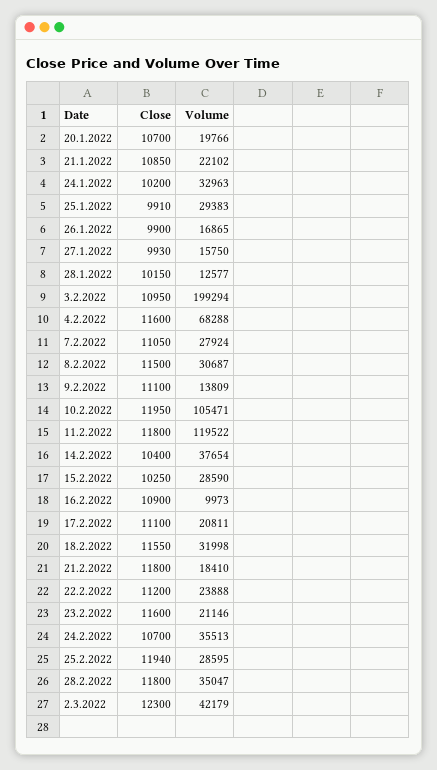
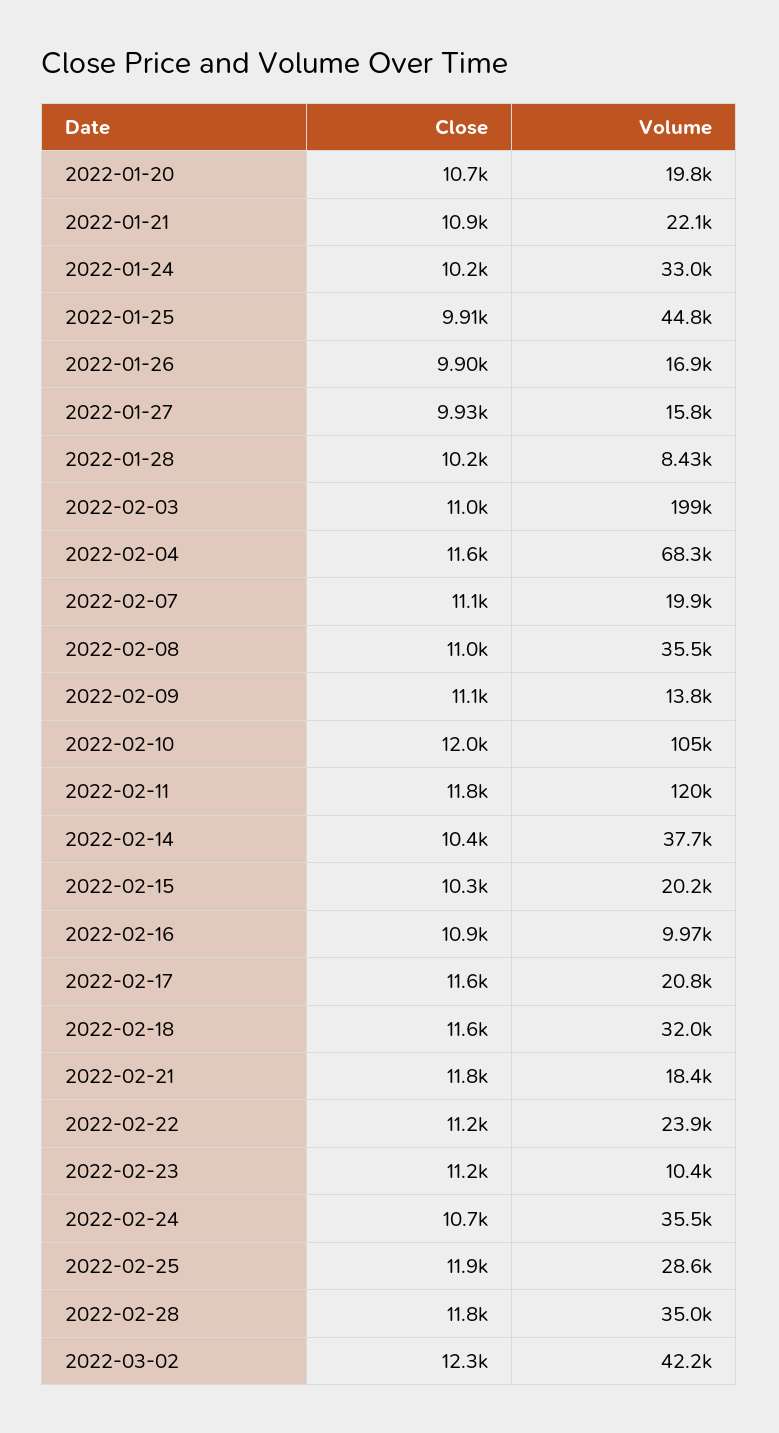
  {
    "Close": {
      "20.1.2022": 10700,
      "21.1.2022": 10850,
      "24.1.2022": 10200,
      "25.1.2022": 9910,
      "26.1.2022": 9900,
      "27.1.2022": 9930,
      "28.1.2022": 10150,
      "3.2.2022": 10950,
      "4.2.2022": 11600,
      "7.2.2022": 11050,
-     "8.2.2022": 11500,
+     "8.2.2022": 11000,
      "9.2.2022": 11100,
      "10.2.2022": 11950,
      "11.2.2022": 11800,
      "14.2.2022": 10400,
      "15.2.2022": 10250,
      "16.2.2022": 10900,
-     "17.2.2022": 11100,
+     "17.2.2022": 11600,
      "18.2.2022": 11550,
      "21.2.2022": 11800,
      "22.2.2022": 11200,
-     "23.2.2022": 11600,
+     "23.2.2022": 11200,
      "24.2.2022": 10700,
      "25.2.2022": 11940,
      "28.2.2022": 11800,
      "2.3.2022": 12300
    },
    "Volume": {
      "20.1.2022": 19766,
      "21.1.2022": 22102,
      "24.1.2022": 32963,
-     "25.1.2022": 29383,
+     "25.1.2022": 44800,
      "26.1.2022": 16865,
      "27.1.2022": 15750,
-     "28.1.2022": 12577,
+     "28.1.2022": 8430,
      "3.2.2022": 199294,
      "4.2.2022": 68288,
-     "7.2.2022": 27924,
+     "7.2.2022": 19900,
-     "8.2.2022": 30687,
+     "8.2.2022": 35500,
      "9.2.2022": 13809,
      "10.2.2022": 105471,
      "11.2.2022": 119522,
      "14.2.2022": 37654,
-     "15.2.2022": 28590,
+     "15.2.2022": 20200,
      "16.2.2022": 9973,
      "17.2.2022": 20811,
      "18.2.2022": 31998,
      "21.2.2022": 18410,
      "22.2.2022": 23888,
-     "23.2.2022": 21146,
+     "23.2.2022": 10400,
      "24.2.2022": 35513,
      "25.2.2022": 28595,
      "28.2.2022": 35047,
      "2.3.2022": 42179
    }
  }

